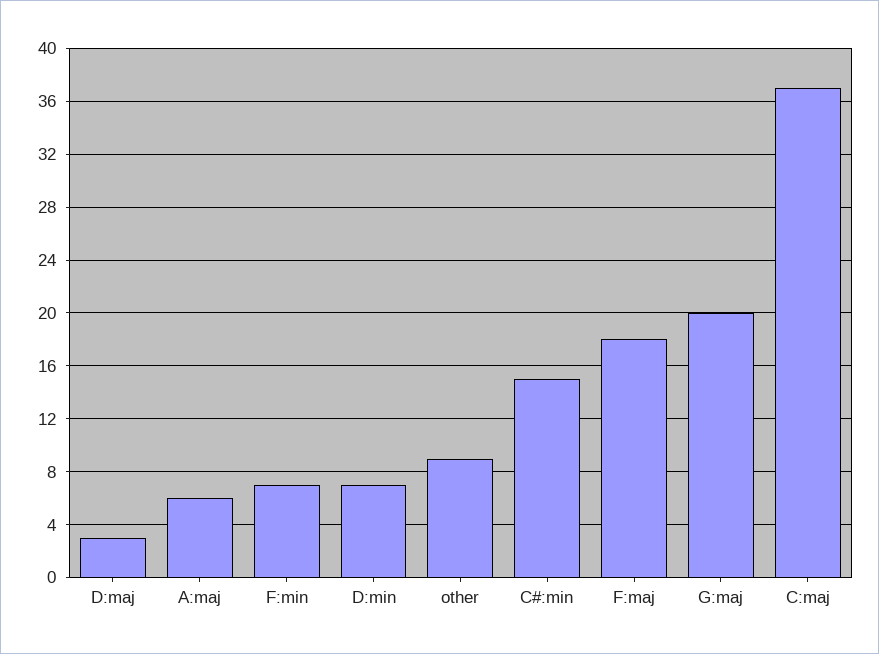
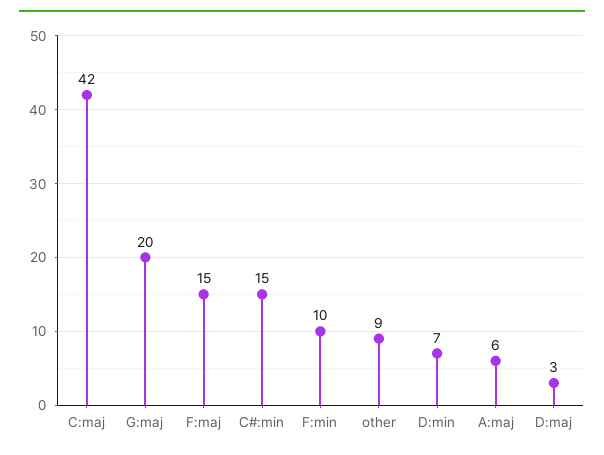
  {
    "D:maj": 3,
    "A:maj": 6,
-   "F:min": 7,
+   "F:min": 10,
    "D:min": 7,
    "other": 9,
    "C#:min": 15,
-   "F:maj": 18,
+   "F:maj": 15,
    "G:maj": 20,
-   "C:maj": 37
+   "C:maj": 42
  }

